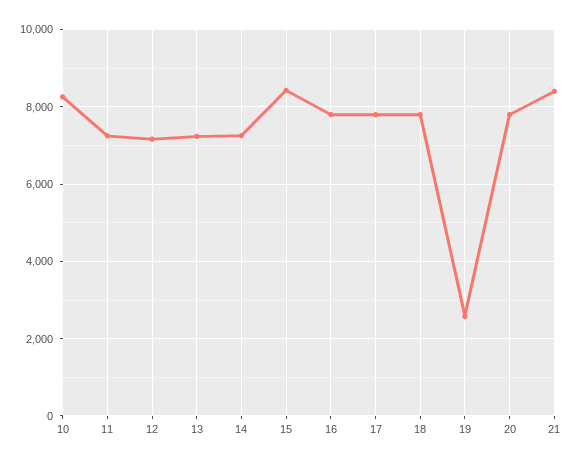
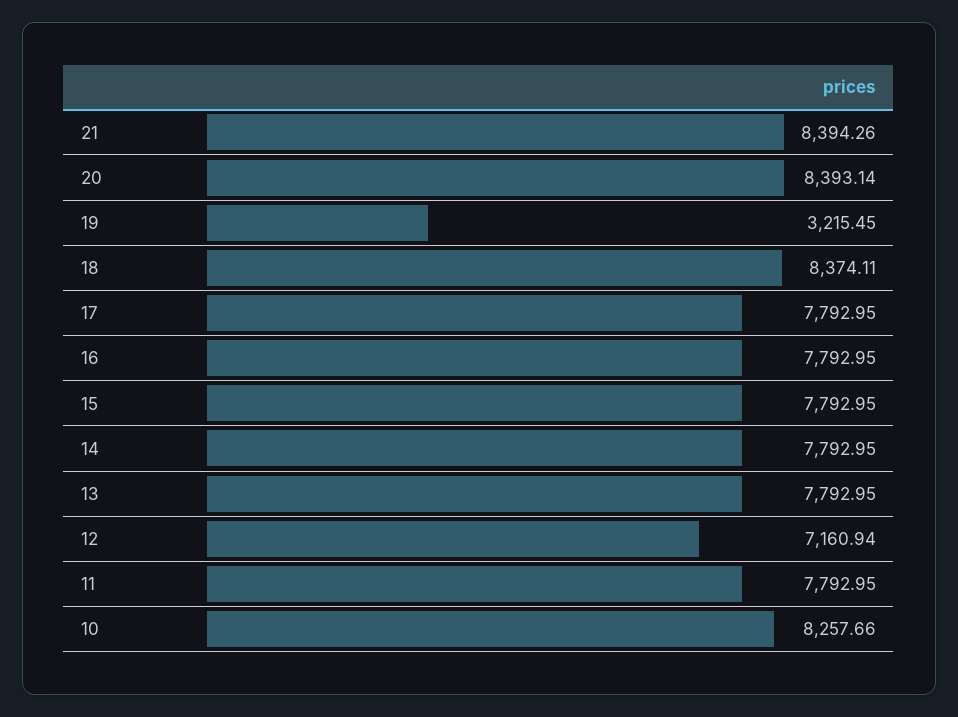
  {
    "10": 8257.66,
-   "11": 7200,
+   "11": 7792.95,
    "12": 7160.94,
-   "13": 7200,
+   "13": 7792.95,
-   "14": 7200,
+   "14": 7792.95,
-   "15": 8400,
+   "15": 7792.95,
    "16": 7792.95,
    "17": 7792.95,
-   "18": 7800,
+   "18": 8374.11,
-   "19": 2600,
+   "19": 3215.45,
-   "20": 7800,
+   "20": 8393.14,
    "21": 8394.26
  }

